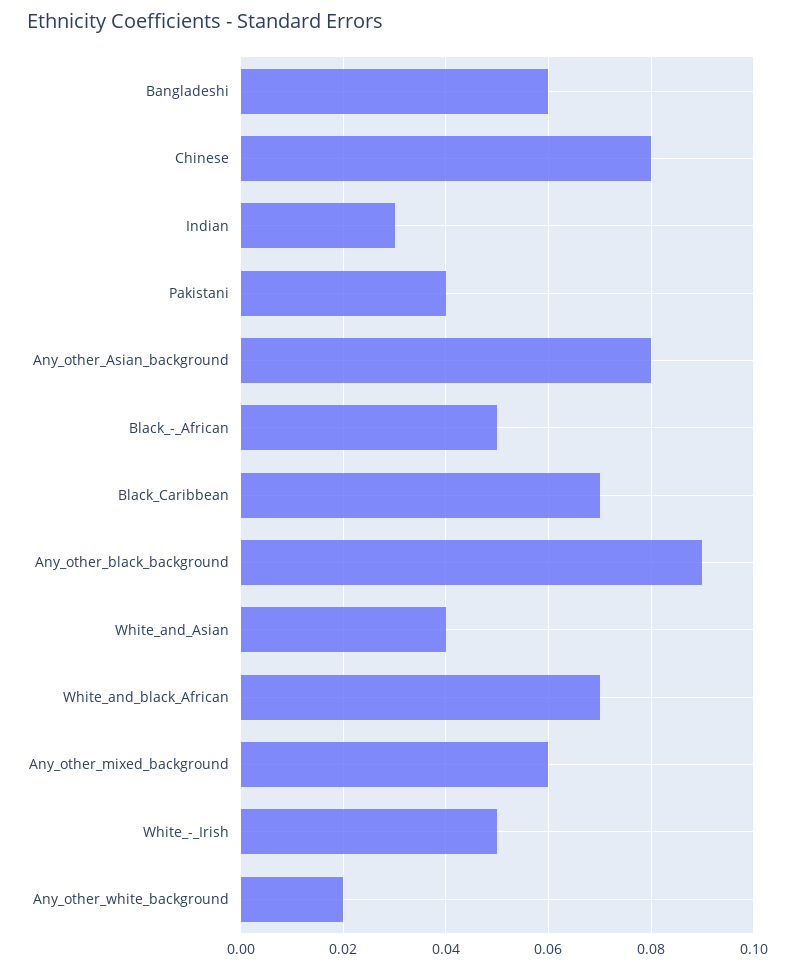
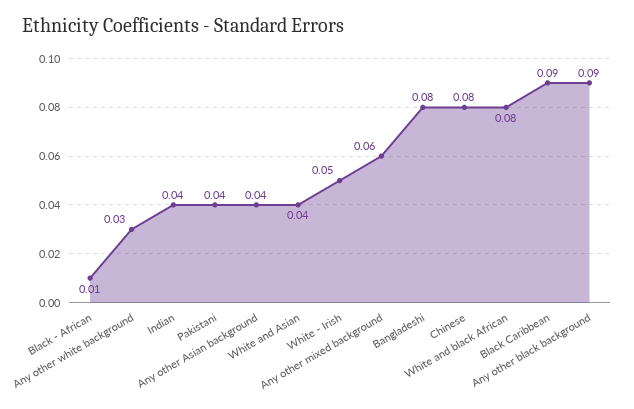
  {
-   "Bangladeshi": 0.06,
+   "Bangladeshi": 0.08,
    "Chinese": 0.08,
-   "Indian": 0.03,
+   "Indian": 0.04,
    "Pakistani": 0.04,
-   "Any_other_Asian_background": 0.08,
+   "Any_other_Asian_background": 0.04,
-   "Black_-_African": 0.05,
+   "Black_-_African": 0.01,
-   "Black_Caribbean": 0.07,
+   "Black_Caribbean": 0.09,
    "Any_other_black_background": 0.09,
    "White_and_Asian": 0.04,
-   "White_and_black_African": 0.07,
+   "White_and_black_African": 0.08,
    "Any_other_mixed_background": 0.06,
    "White_-_Irish": 0.05,
-   "Any_other_white_background": 0.02
+   "Any_other_white_background": 0.03
  }

